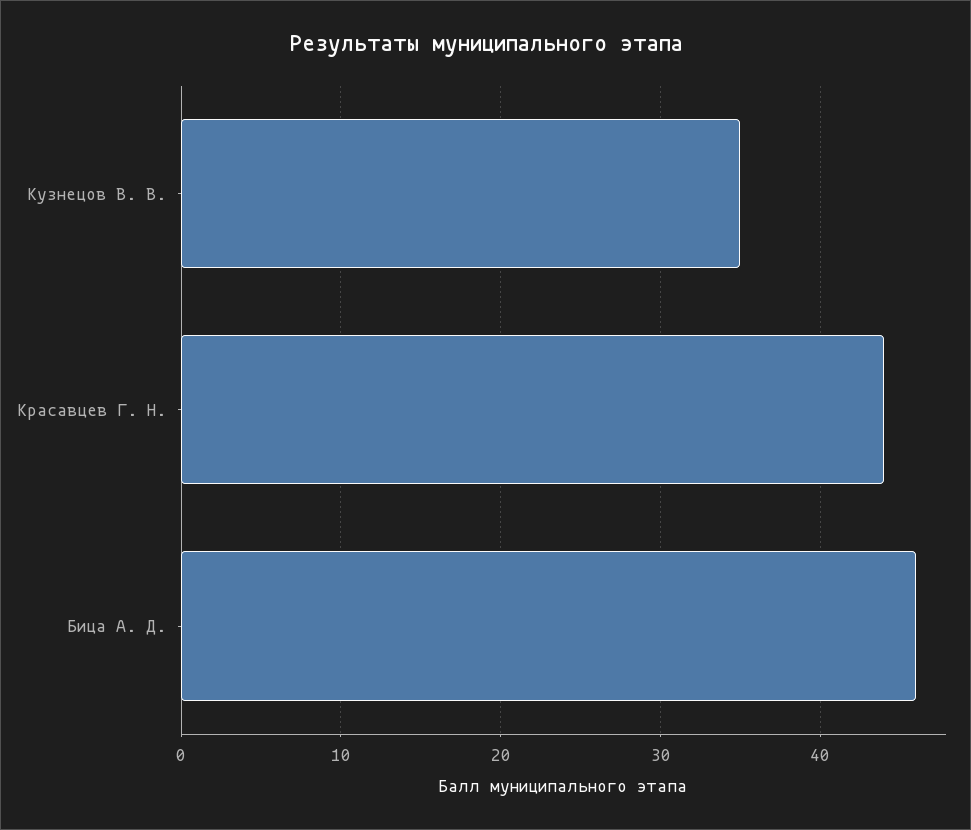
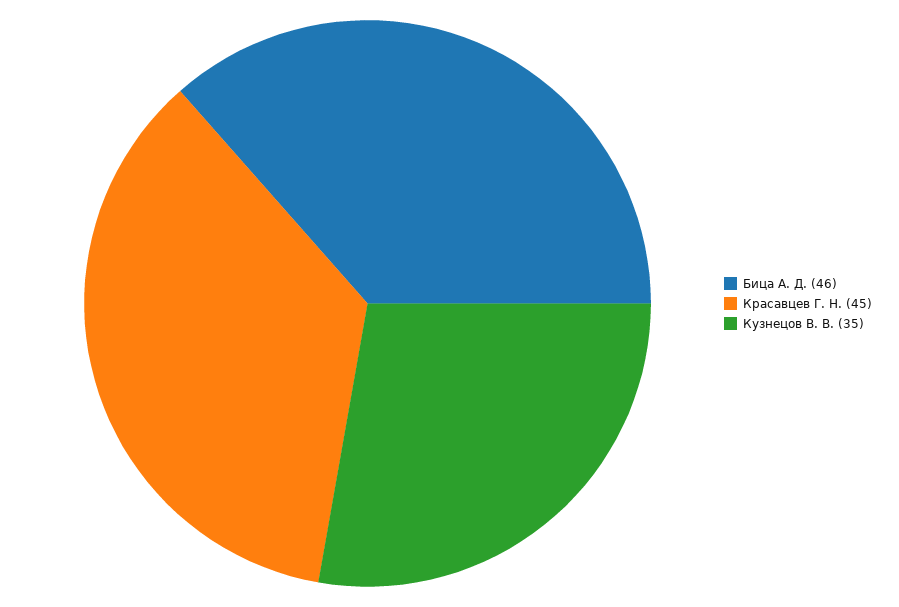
  {
    "Кузнецов В. В.": 35,
-   "Красавцев Г. Н.": 44,
+   "Красавцев Г. Н.": 45,
    "Бица А. Д.": 46
  }

